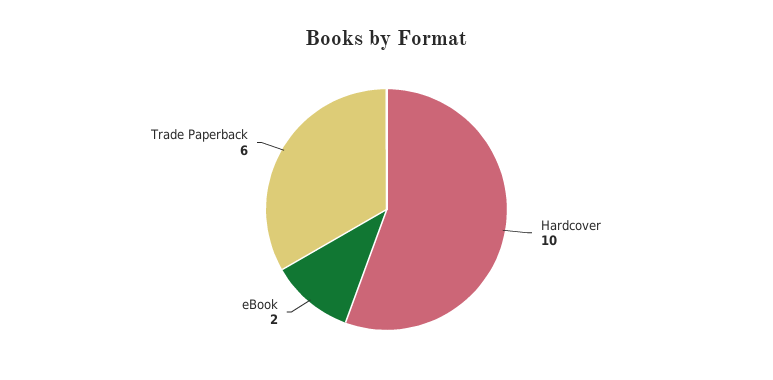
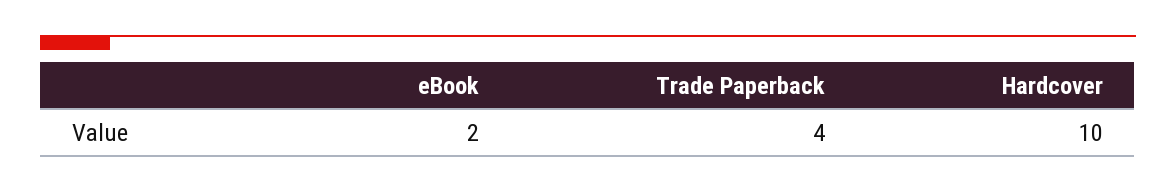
  {
    "Hardcover": 10,
    "eBook": 2,
-   "Trade Paperback": 6
+   "Trade Paperback": 4
  }

